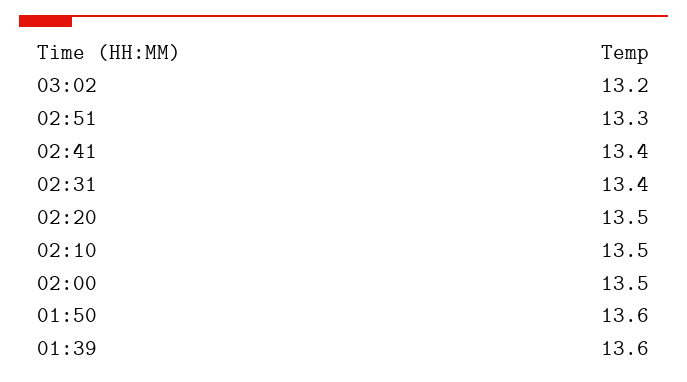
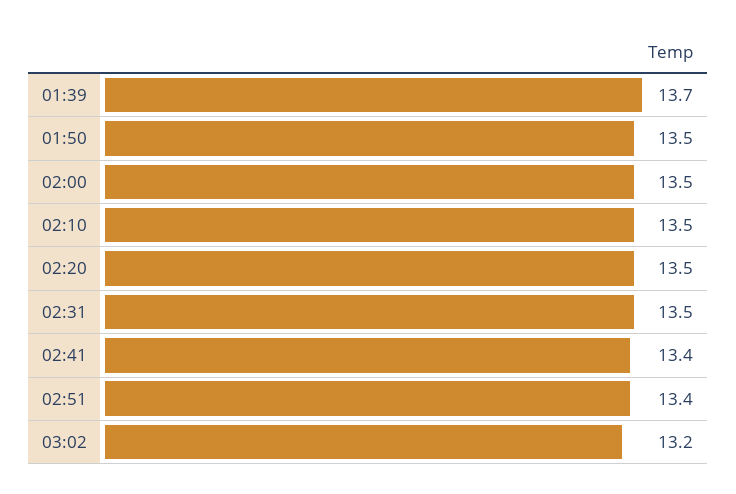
  {
    "03:02": 13.2,
-   "02:51": 13.3,
+   "02:51": 13.4,
    "02:41": 13.4,
-   "02:31": 13.4,
+   "02:31": 13.5,
    "02:20": 13.5,
    "02:10": 13.5,
    "02:00": 13.5,
-   "01:50": 13.6,
+   "01:50": 13.5,
-   "01:39": 13.6
+   "01:39": 13.7
  }

